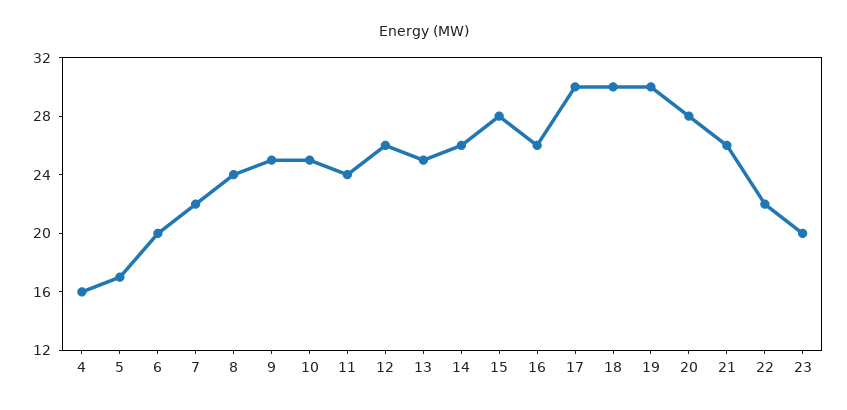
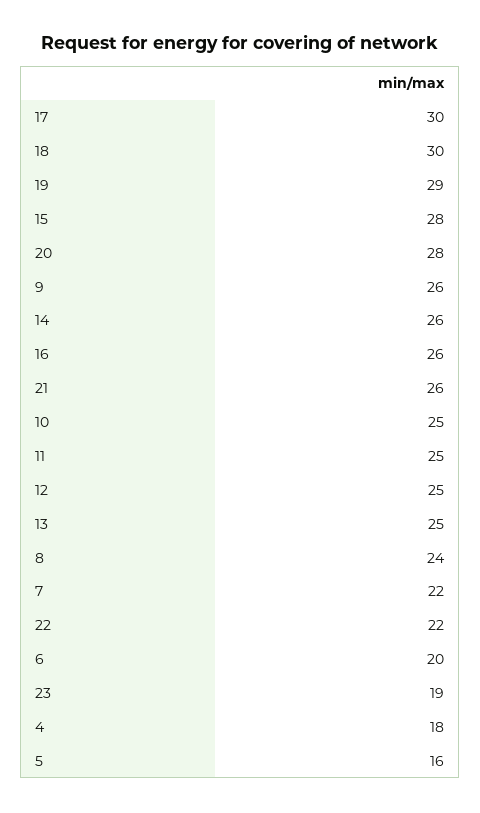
  {
-   "4": 16,
+   "4": 18,
-   "5": 17,
+   "5": 16,
    "6": 20,
    "7": 22,
    "8": 24,
-   "9": 25,
+   "9": 26,
    "10": 25,
-   "11": 24,
+   "11": 25,
-   "12": 26,
+   "12": 25,
    "13": 25,
    "14": 26,
    "15": 28,
    "16": 26,
    "17": 30,
    "18": 30,
-   "19": 30,
+   "19": 29,
    "20": 28,
    "21": 26,
    "22": 22,
-   "23": 20
+   "23": 19
  }

